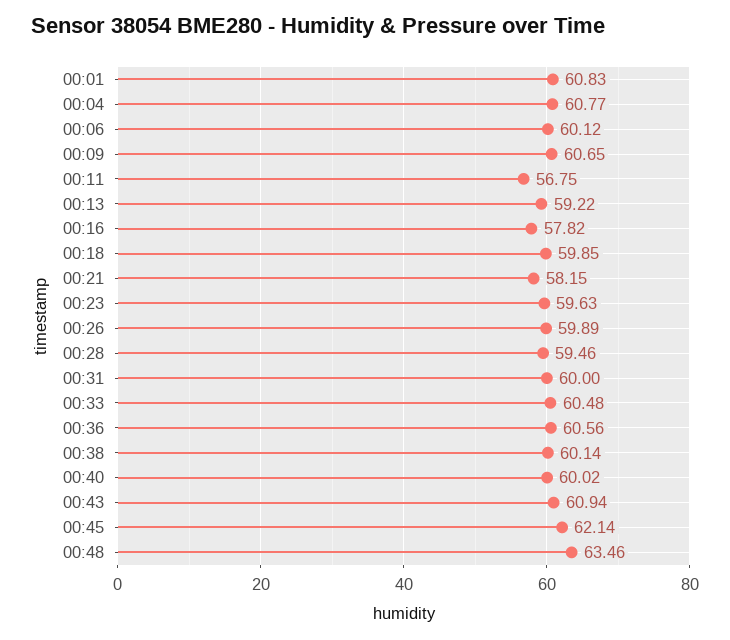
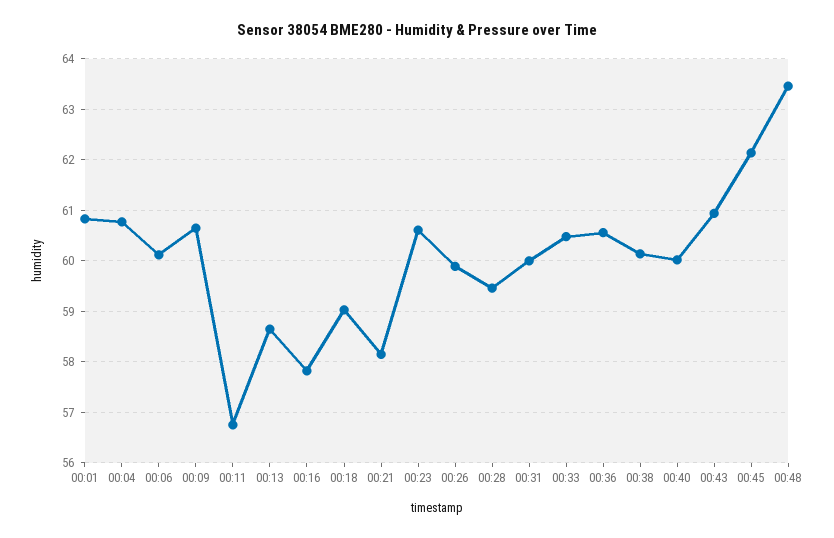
  {
    "00:01": 60.83,
    "00:04": 60.77,
    "00:06": 60.12,
    "00:09": 60.65,
    "00:11": 56.75,
-   "00:13": 59.22,
+   "00:13": 58.6,
    "00:16": 57.82,
-   "00:18": 59.85,
+   "00:18": 59,
    "00:21": 58.15,
-   "00:23": 59.63,
+   "00:23": 60.6,
    "00:26": 59.89,
    "00:28": 59.46,
    "00:31": 60,
    "00:33": 60.48,
    "00:36": 60.56,
    "00:38": 60.14,
    "00:40": 60.02,
    "00:43": 60.94,
    "00:45": 62.14,
    "00:48": 63.46
  }

